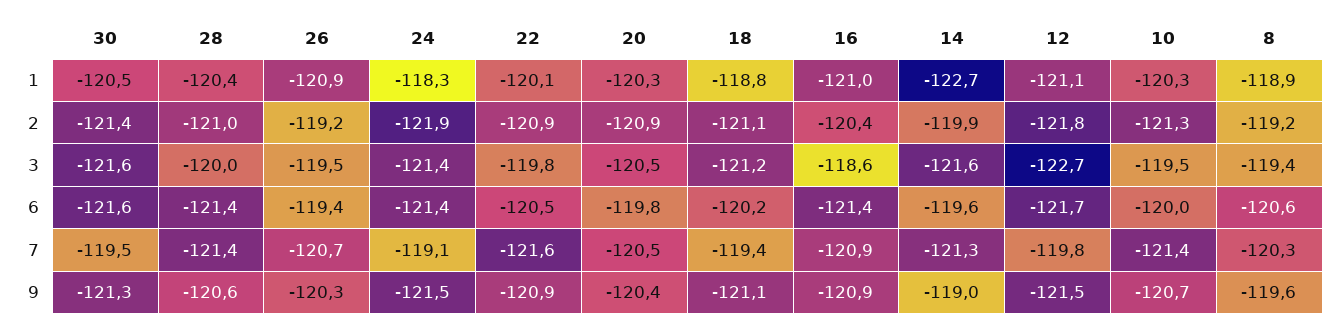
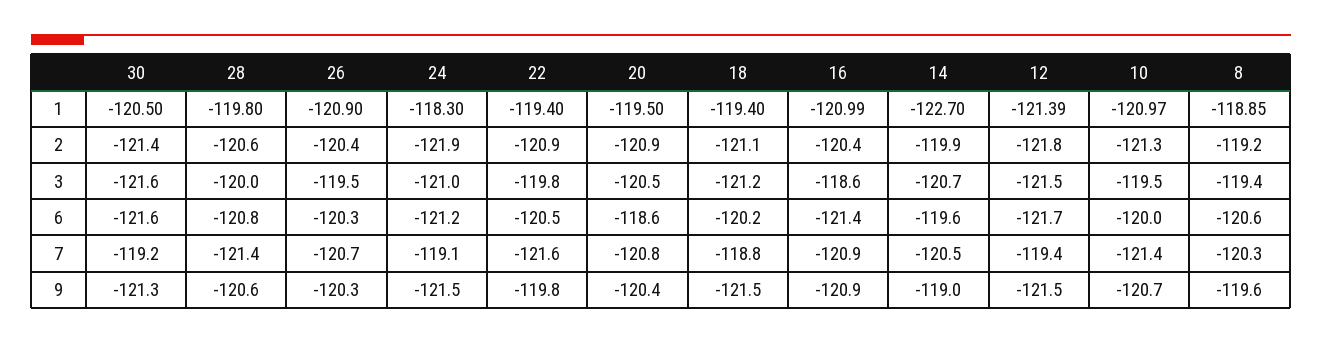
  {
    "30": {
      "1": -120.5,
      "2": -121.4,
      "3": -121.6,
      "6": -121.6,
-     "7": -119.5,
+     "7": -119.2,
      "9": -121.3
    },
    "28": {
-     "1": -120.4,
+     "1": -119.8,
-     "2": -121,
+     "2": -120.6,
      "3": -120,
-     "6": -121.4,
+     "6": -120.8,
      "7": -121.4,
      "9": -120.6
    },
    "26": {
      "1": -120.9,
-     "2": -119.2,
+     "2": -120.4,
      "3": -119.5,
-     "6": -119.4,
+     "6": -120.3,
      "7": -120.7,
      "9": -120.3
    },
    "24": {
      "1": -118.3,
      "2": -121.9,
-     "3": -121.4,
+     "3": -121,
-     "6": -121.4,
+     "6": -121.2,
      "7": -119.1,
      "9": -121.5
    },
    "22": {
-     "1": -120.1,
+     "1": -119.4,
      "2": -120.9,
      "3": -119.8,
      "6": -120.5,
      "7": -121.6,
-     "9": -120.9
+     "9": -119.8
    },
    "20": {
-     "1": -120.3,
+     "1": -119.5,
      "2": -120.9,
      "3": -120.5,
-     "6": -119.8,
+     "6": -118.6,
-     "7": -120.5,
+     "7": -120.8,
      "9": -120.4
    },
    "18": {
-     "1": -118.8,
+     "1": -119.4,
      "2": -121.1,
      "3": -121.2,
      "6": -120.2,
-     "7": -119.4,
+     "7": -118.8,
-     "9": -121.1
+     "9": -121.5
    },
    "16": {
      "1": -120.99,
      "2": -120.4,
      "3": -118.6,
      "6": -121.4,
      "7": -120.9,
      "9": -120.9
    },
    "14": {
      "1": -122.7,
      "2": -119.9,
-     "3": -121.6,
+     "3": -120.7,
      "6": -119.6,
-     "7": -121.3,
+     "7": -120.5,
      "9": -119
    },
    "12": {
-     "1": -121.1,
+     "1": -121.39,
      "2": -121.8,
-     "3": -122.7,
+     "3": -121.5,
      "6": -121.7,
-     "7": -119.8,
+     "7": -119.4,
      "9": -121.5
    },
    "10": {
-     "1": -120.3,
+     "1": -120.97,
      "2": -121.3,
      "3": -119.5,
      "6": -120,
      "7": -121.4,
      "9": -120.7
    },
    "8": {
      "1": -118.85,
      "2": -119.2,
      "3": -119.4,
      "6": -120.6,
      "7": -120.3,
      "9": -119.6
    }
  }

